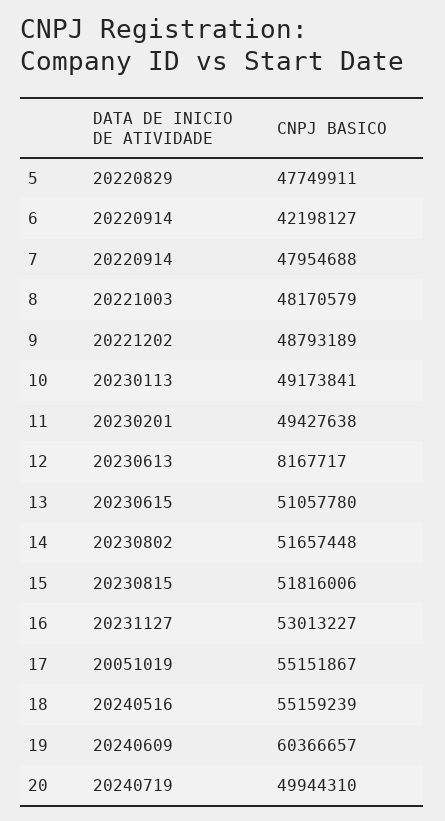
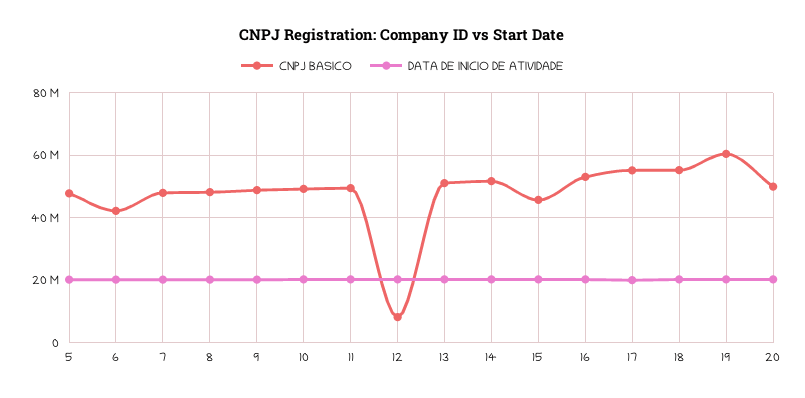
  {
    "DATA DE INICIO DE ATIVIDADE": {
      "5": 20220829,
      "6": 20220914,
      "7": 20220914,
      "8": 20221003,
      "9": 20221202,
      "10": 20230113,
      "11": 20230201,
      "12": 20230613,
      "13": 20230615,
      "14": 20230802,
      "15": 20230815,
      "16": 20231127,
      "17": 20051019,
      "18": 20240516,
      "19": 20240609,
      "20": 20240719
    },
    "CNPJ BASICO": {
      "5": 47749911,
      "6": 42198127,
      "7": 47954688,
      "8": 48170579,
      "9": 48793189,
      "10": 49173841,
      "11": 49427638,
      "12": 8167717,
      "13": 51057780,
      "14": 51657448,
-     "15": 51816006,
+     "15": 46000000,
      "16": 53013227,
      "17": 55151867,
      "18": 55159239,
      "19": 60366657,
      "20": 49944310
    }
  }

